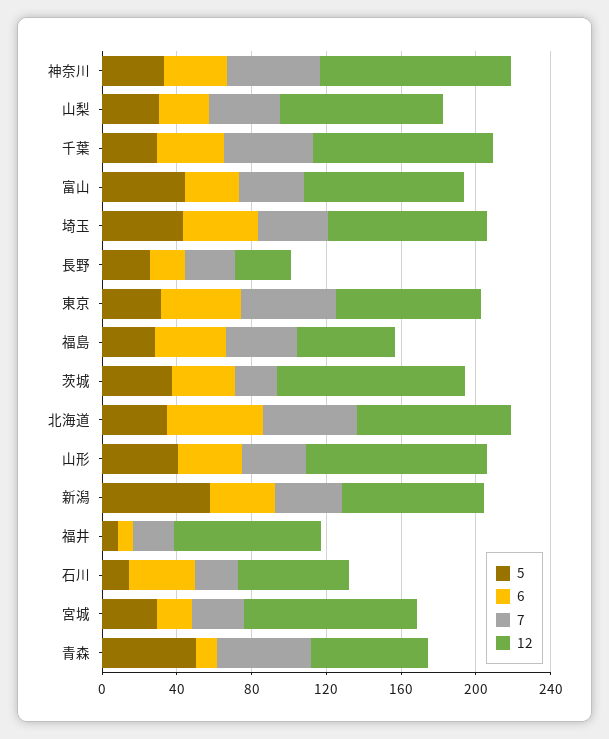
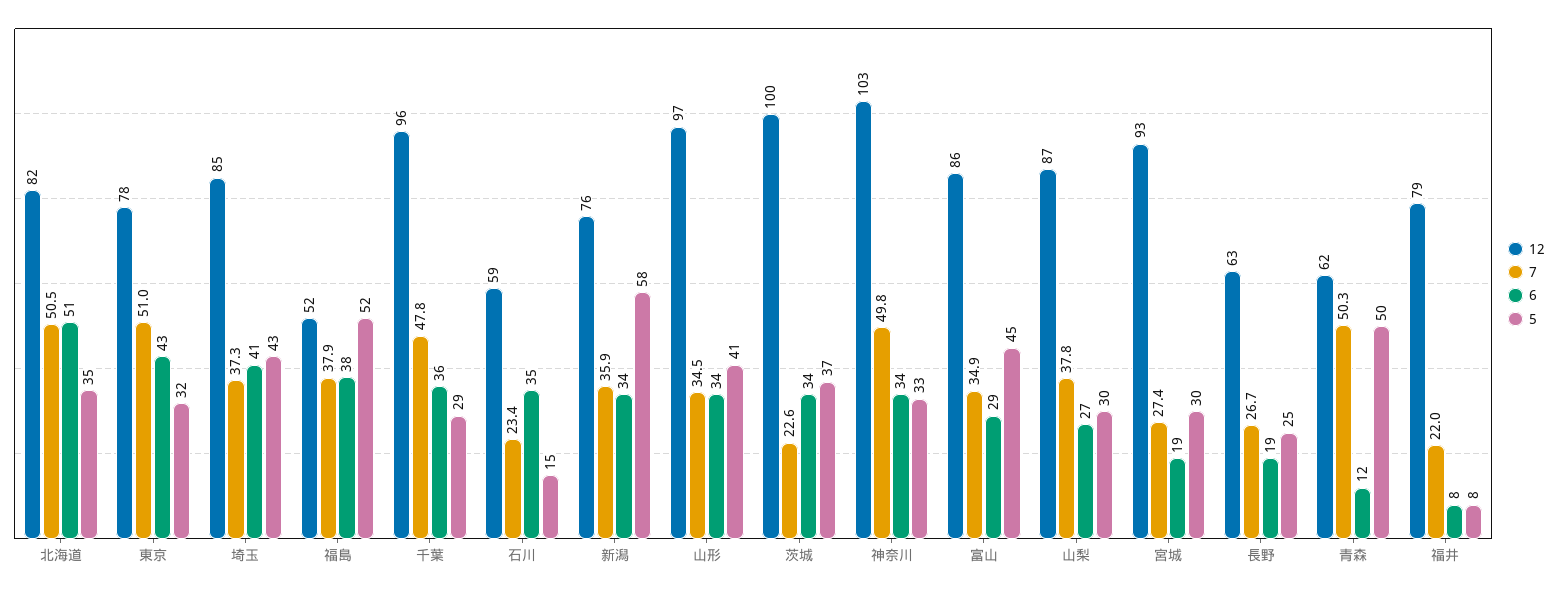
  {
    "5": {
      "神奈川": 33,
      "山梨": 30,
      "千葉": 29,
      "富山": 45,
      "埼玉": 43,
      "長野": 25,
      "東京": 32,
-     "福島": 30,
+     "福島": 52,
      "茨城": 37,
      "北海道": 35,
      "山形": 41,
      "新潟": 58,
      "福井": 8,
      "石川": 15,
      "宮城": 30,
      "青森": 50
    },
    "6": {
      "神奈川": 34,
      "山梨": 27,
      "千葉": 36,
      "富山": 29,
      "埼玉": 41,
      "長野": 19,
      "東京": 43,
      "福島": 38,
      "茨城": 34,
      "北海道": 51,
      "山形": 34,
      "新潟": 34,
      "福井": 8,
      "石川": 35,
      "宮城": 19,
      "青森": 12
    },
    "7": {
      "神奈川": 49.8,
      "山梨": 37.8,
      "千葉": 47.8,
      "富山": 34.9,
      "埼玉": 37.3,
      "長野": 26.7,
      "東京": 51,
      "福島": 37.9,
      "茨城": 22.6,
      "北海道": 50.5,
      "山形": 34.5,
      "新潟": 35.9,
      "福井": 22,
      "石川": 23.4,
      "宮城": 27.4,
      "青森": 50.3
    },
    "12": {
      "神奈川": 103,
      "山梨": 87,
      "千葉": 96,
      "富山": 86,
      "埼玉": 85,
-     "長野": 30,
+     "長野": 63,
      "東京": 78,
      "福島": 52,
      "茨城": 100,
      "北海道": 82,
      "山形": 97,
      "新潟": 76,
      "福井": 79,
      "石川": 59,
      "宮城": 93,
      "青森": 62
    }
  }

